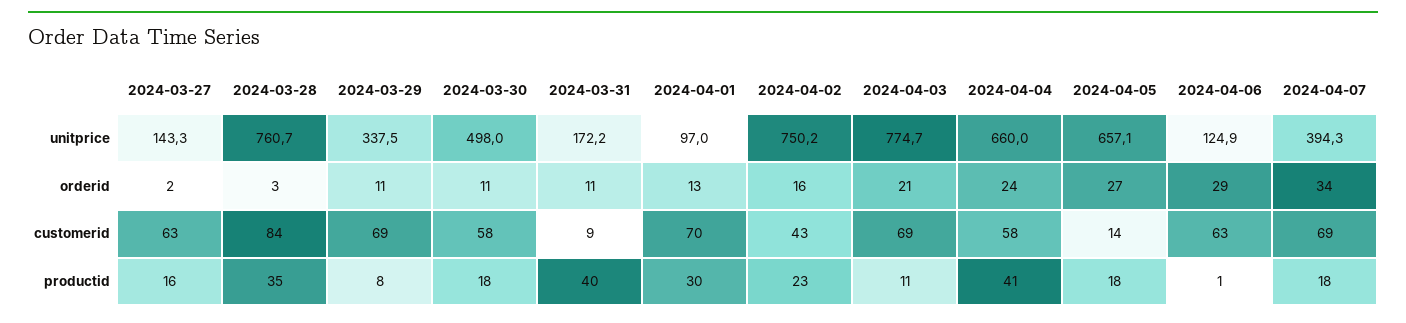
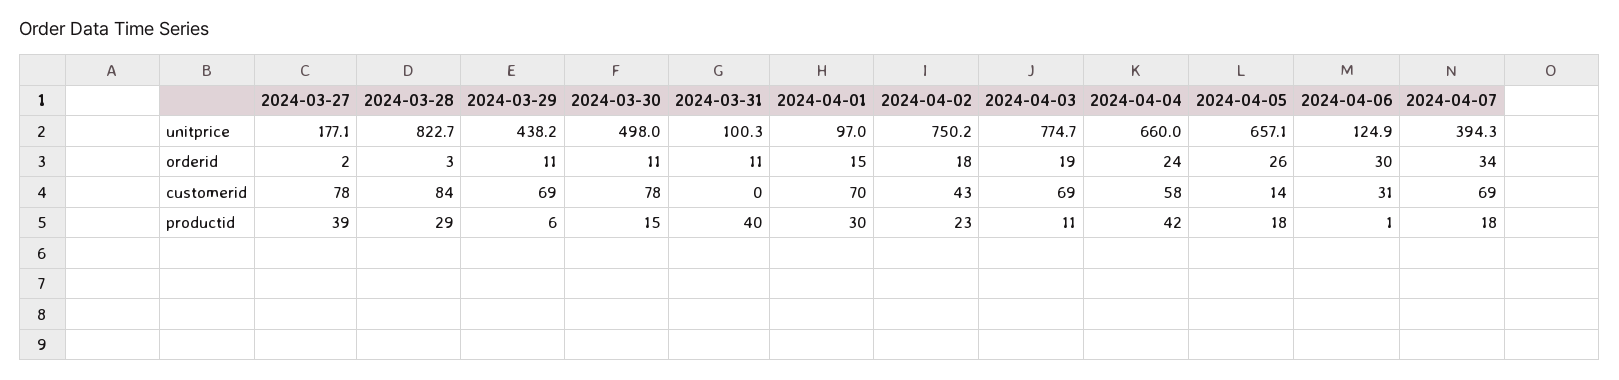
  {
    "2024-03-27": {
-     "unitprice": 143.3,
+     "unitprice": 177.1,
      "orderid": 2,
-     "customerid": 63,
+     "customerid": 78,
-     "productid": 16
+     "productid": 39
    },
    "2024-03-28": {
-     "unitprice": 760.7,
+     "unitprice": 822.7,
      "orderid": 3,
      "customerid": 84,
-     "productid": 35
+     "productid": 29
    },
    "2024-03-29": {
-     "unitprice": 337.5,
+     "unitprice": 438.2,
      "orderid": 11,
      "customerid": 69,
-     "productid": 8
+     "productid": 6
    },
    "2024-03-30": {
      "unitprice": 498,
      "orderid": 11,
-     "customerid": 58,
+     "customerid": 78,
-     "productid": 18
+     "productid": 15
    },
    "2024-03-31": {
-     "unitprice": 172.2,
+     "unitprice": 100.3,
      "orderid": 11,
-     "customerid": 9,
+     "customerid": 0,
      "productid": 40
    },
    "2024-04-01": {
      "unitprice": 97,
-     "orderid": 13,
+     "orderid": 15,
      "customerid": 70,
      "productid": 30
    },
    "2024-04-02": {
      "unitprice": 750.2,
-     "orderid": 16,
+     "orderid": 18,
      "customerid": 43,
      "productid": 23
    },
    "2024-04-03": {
      "unitprice": 774.7,
-     "orderid": 21,
+     "orderid": 19,
      "customerid": 69,
      "productid": 11
    },
    "2024-04-04": {
      "unitprice": 660,
      "orderid": 24,
      "customerid": 58,
-     "productid": 41
+     "productid": 42
    },
    "2024-04-05": {
      "unitprice": 657.1,
-     "orderid": 27,
+     "orderid": 26,
      "customerid": 14,
      "productid": 18
    },
    "2024-04-06": {
      "unitprice": 124.9,
-     "orderid": 29,
+     "orderid": 30,
-     "customerid": 63,
+     "customerid": 31,
      "productid": 1
    },
    "2024-04-07": {
      "unitprice": 394.3,
      "orderid": 34,
      "customerid": 69,
      "productid": 18
    }
  }

